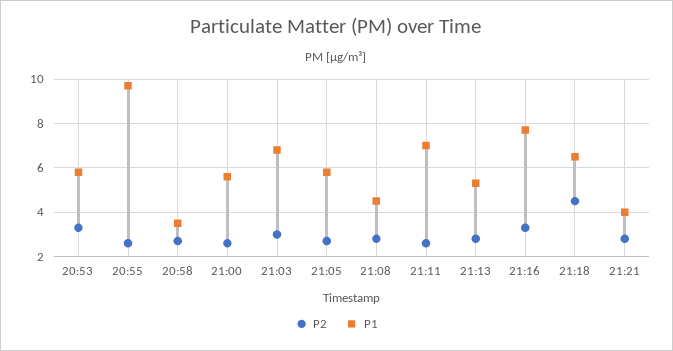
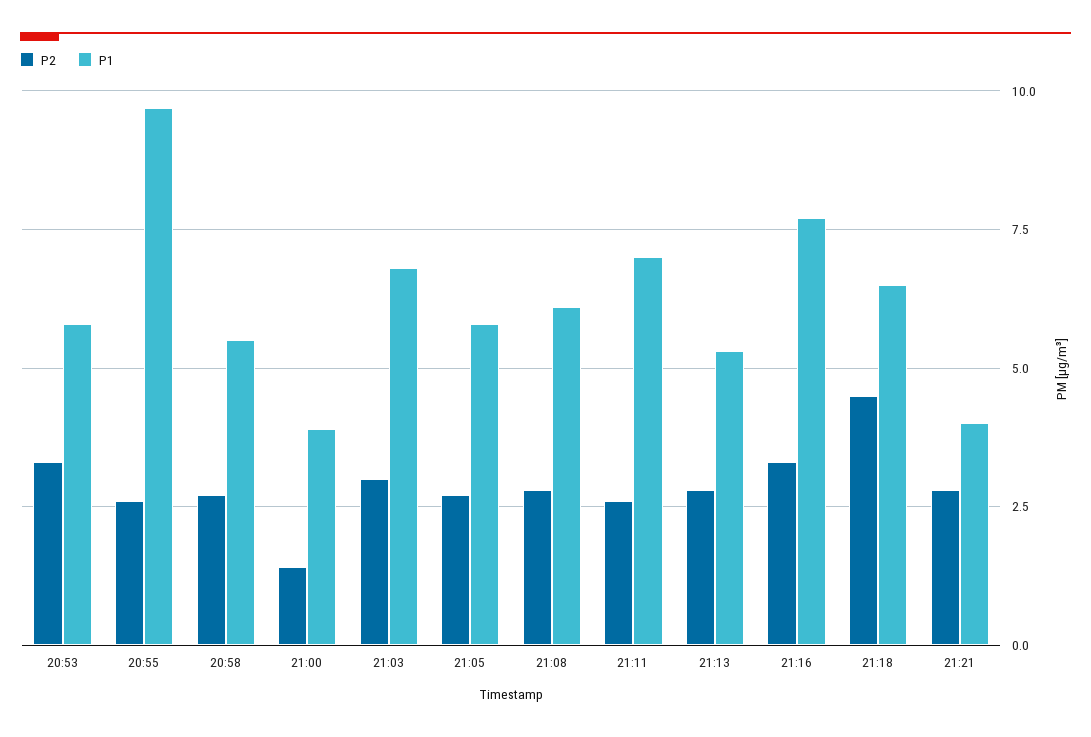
  {
    "P2": {
      "20:53": 3.5,
      "20:55": 2.5,
      "20:58": 2.5,
-     "21:00": 2.5,
+     "21:00": 1.5,
      "21:03": 3,
      "21:05": 2.5,
      "21:08": 3,
      "21:11": 2.5,
      "21:13": 3,
      "21:16": 3.5,
      "21:18": 4.5,
      "21:21": 3
    },
    "P1": {
      "20:53": 6,
      "20:55": 9.5,
-     "20:58": 3.5,
+     "20:58": 5.5,
-     "21:00": 5.5,
+     "21:00": 4,
      "21:03": 7,
      "21:05": 6,
-     "21:08": 4.5,
+     "21:08": 6,
      "21:11": 7,
      "21:13": 5.5,
      "21:16": 7.5,
      "21:18": 6.5,
      "21:21": 4
    }
  }

